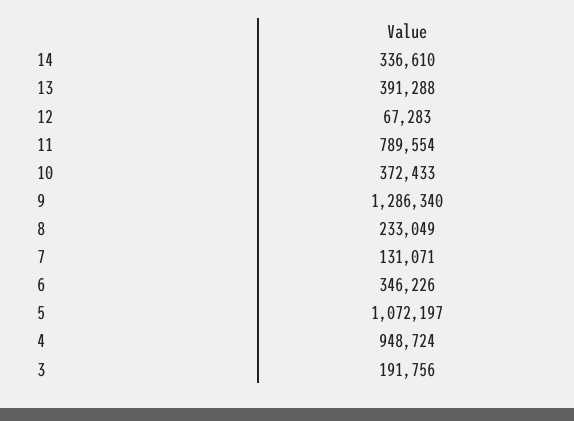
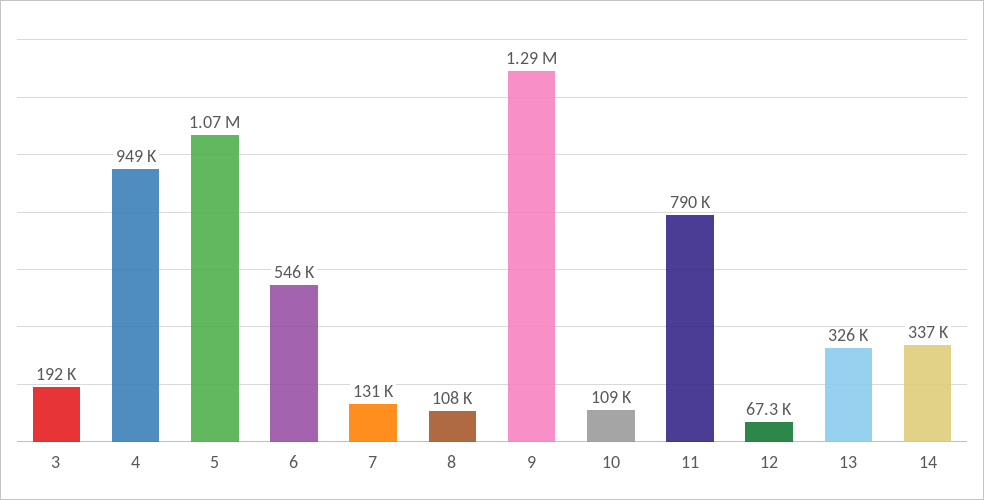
  {
    "14": 336610,
-   "13": 391288,
+   "13": 326000,
    "12": 67283,
    "11": 789554,
-   "10": 372433,
+   "10": 109000,
    "9": 1286340,
-   "8": 233049,
+   "8": 108000,
    "7": 131071,
-   "6": 346226,
+   "6": 546000,
    "5": 1072197,
    "4": 948724,
    "3": 191756
  }

